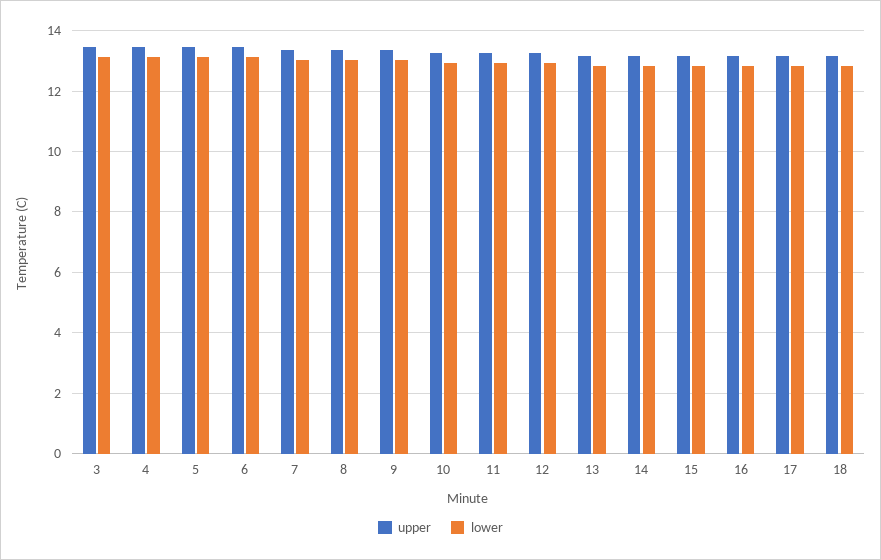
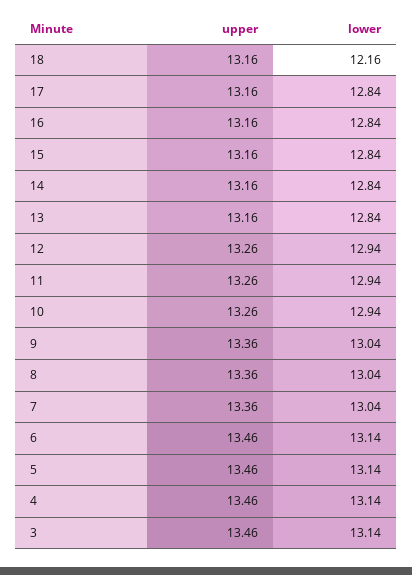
  {
    "upper": {
      "3": 13.46,
      "4": 13.46,
      "5": 13.46,
      "6": 13.46,
      "7": 13.36,
      "8": 13.36,
      "9": 13.36,
      "10": 13.26,
      "11": 13.26,
      "12": 13.26,
      "13": 13.16,
      "14": 13.16,
      "15": 13.16,
      "16": 13.16,
      "17": 13.16,
      "18": 13.16
    },
    "lower": {
      "3": 13.14,
      "4": 13.14,
      "5": 13.14,
      "6": 13.14,
      "7": 13.04,
      "8": 13.04,
      "9": 13.04,
      "10": 12.94,
      "11": 12.94,
      "12": 12.94,
      "13": 12.84,
      "14": 12.84,
      "15": 12.84,
      "16": 12.84,
      "17": 12.84,
-     "18": 12.8
+     "18": 12.16
    }
  }

